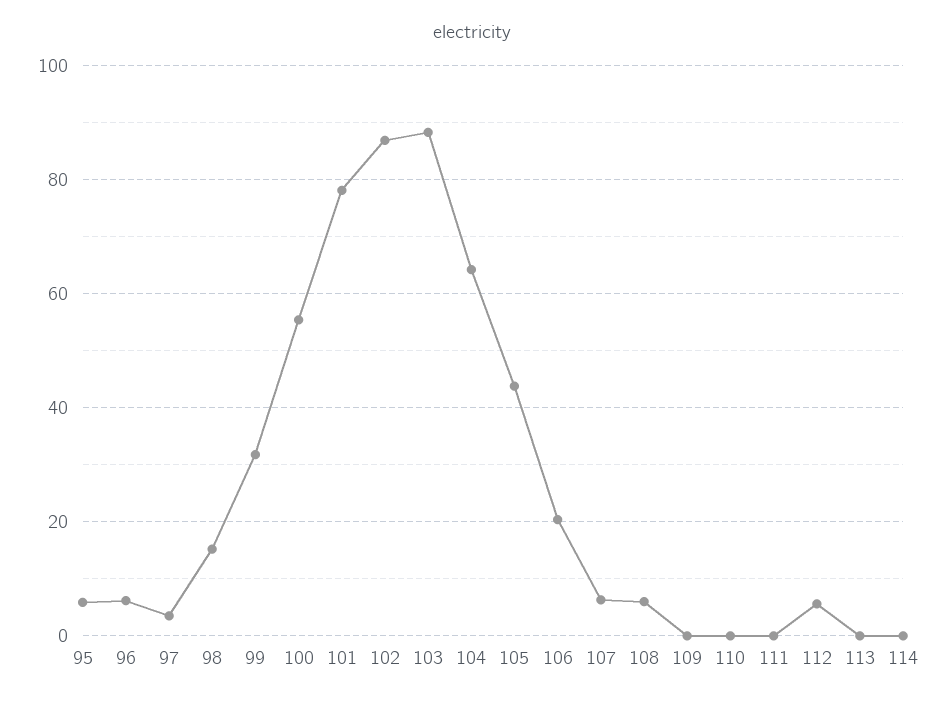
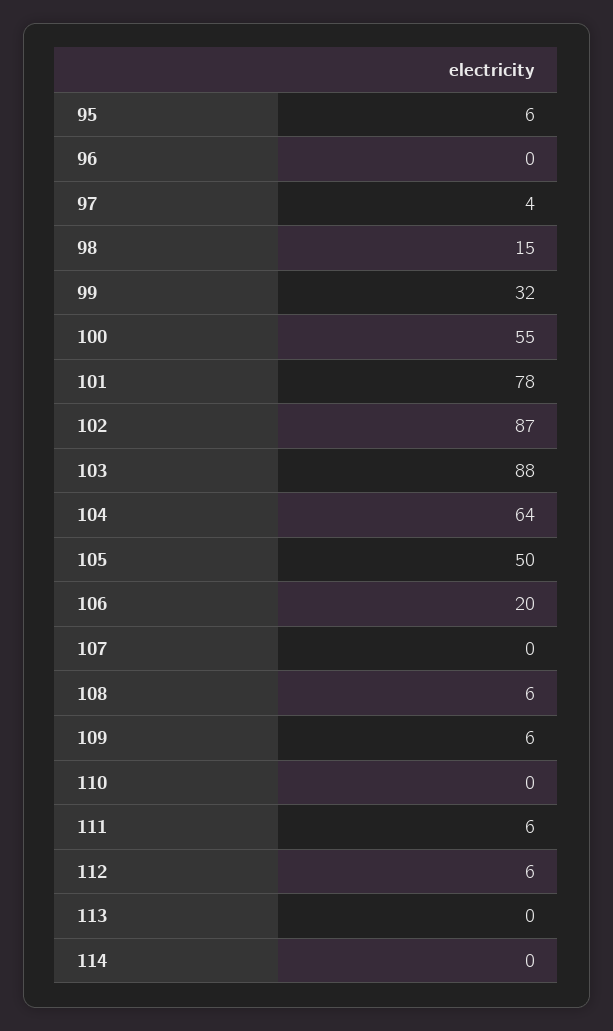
  {
    "95": 6,
-   "96": 6,
+   "96": 0,
    "97": 4,
    "98": 15,
    "99": 32,
    "100": 55,
    "101": 78,
    "102": 87,
    "103": 88,
    "104": 64,
-   "105": 44,
+   "105": 50,
    "106": 20,
-   "107": 6,
+   "107": 0,
    "108": 6,
-   "109": 0,
+   "109": 6,
    "110": 0,
-   "111": 0,
+   "111": 6,
    "112": 6,
    "113": 0,
    "114": 0
  }

